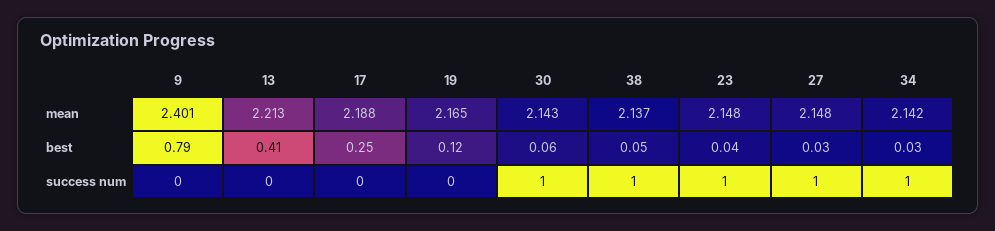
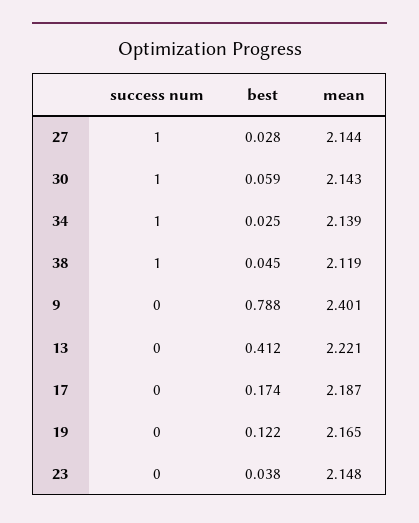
  {
    "9": {
      "mean": 2.401,
      "best": 0.788,
      "success num": 0
    },
    "13": {
-     "mean": 2.213,
+     "mean": 2.221,
      "best": 0.412,
      "success num": 0
    },
    "17": {
-     "mean": 2.188,
+     "mean": 2.187,
-     "best": 0.25,
+     "best": 0.174,
      "success num": 0
    },
    "19": {
      "mean": 2.165,
      "best": 0.122,
      "success num": 0
    },
    "30": {
      "mean": 2.143,
      "best": 0.059,
      "success num": 1
    },
    "38": {
-     "mean": 2.137,
+     "mean": 2.119,
      "best": 0.045,
      "success num": 1
    },
    "23": {
      "mean": 2.148,
      "best": 0.038,
-     "success num": 1
+     "success num": 0
    },
    "27": {
-     "mean": 2.148,
+     "mean": 2.144,
      "best": 0.028,
      "success num": 1
    },
    "34": {
-     "mean": 2.142,
+     "mean": 2.139,
      "best": 0.025,
      "success num": 1
    }
  }

